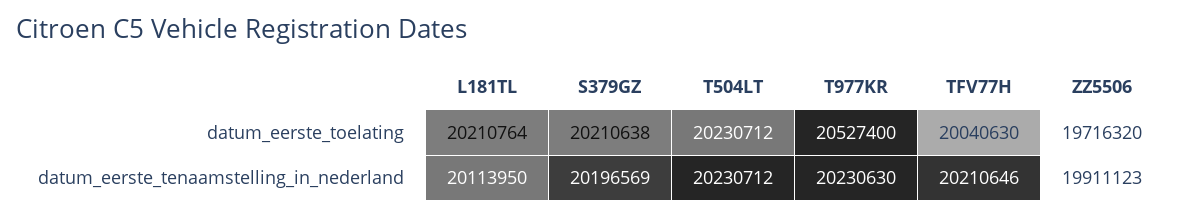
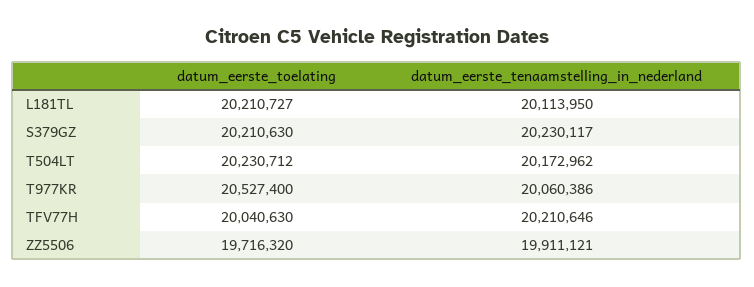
  {
    "L181TL": {
-     "datum_eerste_toelating": 20210764,
+     "datum_eerste_toelating": 20210727,
      "datum_eerste_tenaamstelling_in_nederland": 20113950
    },
    "S379GZ": {
-     "datum_eerste_toelating": 20210638,
+     "datum_eerste_toelating": 20210630,
-     "datum_eerste_tenaamstelling_in_nederland": 20196569
+     "datum_eerste_tenaamstelling_in_nederland": 20230117
    },
    "T504LT": {
      "datum_eerste_toelating": 20230712,
-     "datum_eerste_tenaamstelling_in_nederland": 20230712
+     "datum_eerste_tenaamstelling_in_nederland": 20172962
    },
    "T977KR": {
      "datum_eerste_toelating": 20527400,
-     "datum_eerste_tenaamstelling_in_nederland": 20230630
+     "datum_eerste_tenaamstelling_in_nederland": 20060386
    },
    "TFV77H": {
      "datum_eerste_toelating": 20040630,
      "datum_eerste_tenaamstelling_in_nederland": 20210646
    },
    "ZZ5506": {
      "datum_eerste_toelating": 19716320,
-     "datum_eerste_tenaamstelling_in_nederland": 19911123
+     "datum_eerste_tenaamstelling_in_nederland": 19911121
    }
  }

